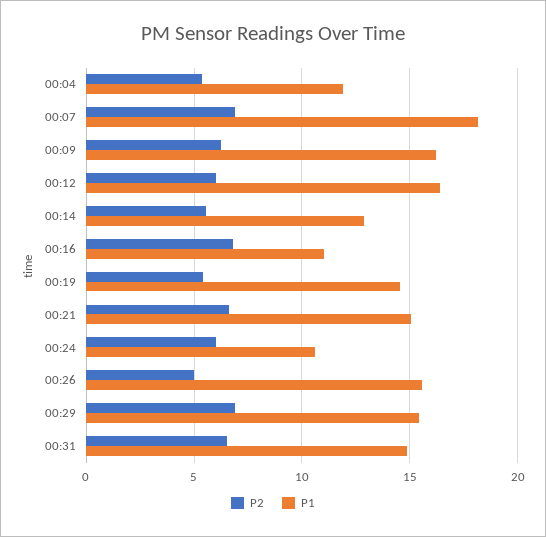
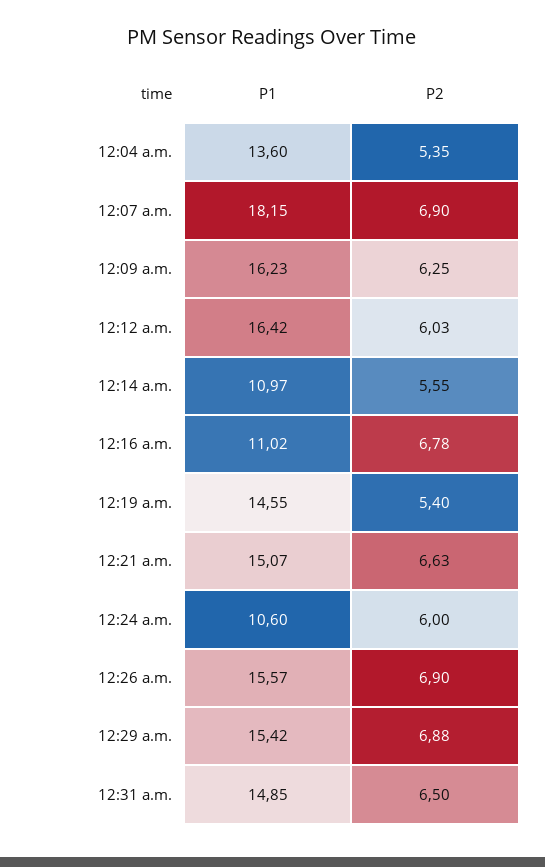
  {
    "P2": {
      "00:04": 5.35,
      "00:07": 6.9,
      "00:09": 6.25,
      "00:12": 6.03,
      "00:14": 5.55,
      "00:16": 6.78,
      "00:19": 5.4,
      "00:21": 6.63,
      "00:24": 6,
-     "00:26": 5,
+     "00:26": 6.9,
      "00:29": 6.88,
      "00:31": 6.5
    },
    "P1": {
-     "00:04": 12,
+     "00:04": 13.6,
      "00:07": 18.15,
      "00:09": 16.23,
      "00:12": 16.42,
-     "00:14": 13,
+     "00:14": 10.97,
      "00:16": 11.02,
      "00:19": 14.55,
      "00:21": 15.07,
      "00:24": 10.6,
      "00:26": 15.57,
      "00:29": 15.42,
      "00:31": 14.85
    }
  }

